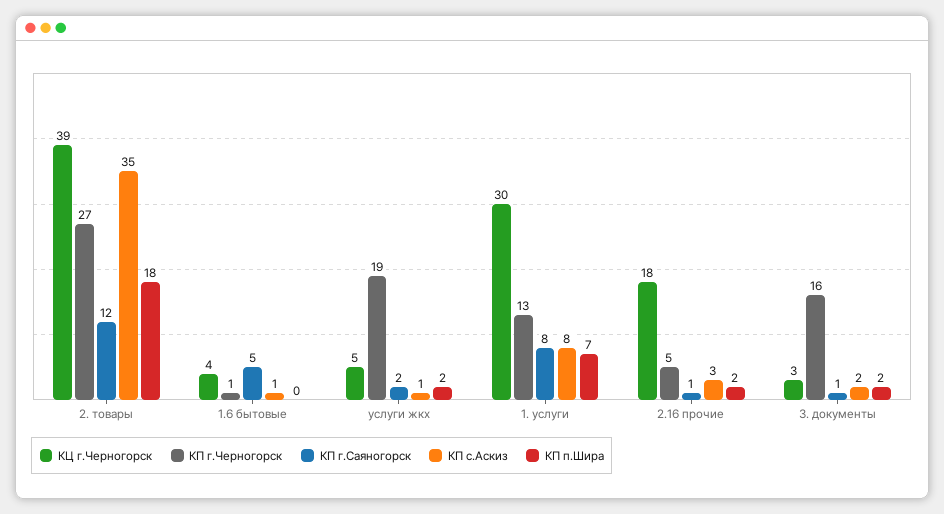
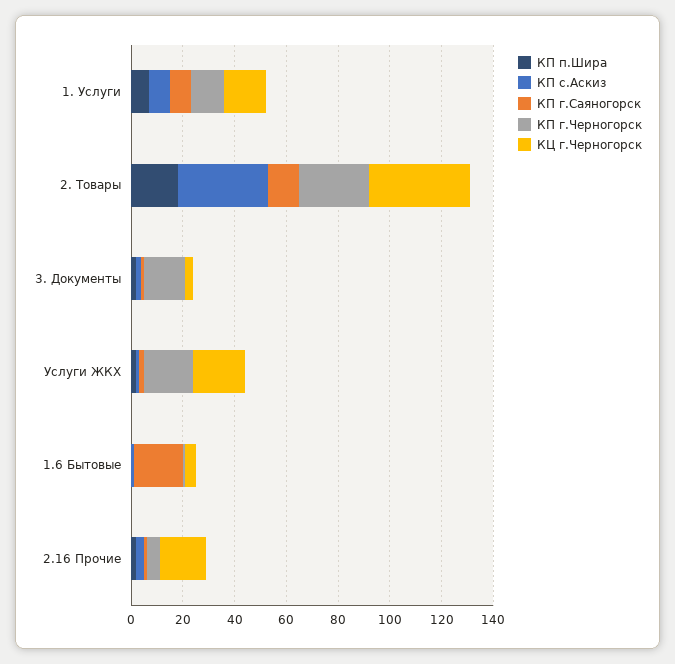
  {
    "КЦ г.Черногорск": {
      "2. товары": 39,
      "1.6 бытовые": 4,
-     "услуги жкх": 5,
+     "услуги жкх": 20,
-     "1. услуги": 30,
+     "1. услуги": 15,
      "2.16 прочие": 18,
      "3. документы": 3
    },
    "КП г.Черногорск": {
      "2. товары": 27,
      "1.6 бытовые": 1,
      "услуги жкх": 19,
      "1. услуги": 13,
      "2.16 прочие": 5,
      "3. документы": 16
    },
    "КП г.Саяногорск": {
      "2. товары": 12,
-     "1.6 бытовые": 5,
+     "1.6 бытовые": 20,
      "услуги жкх": 2,
      "1. услуги": 8,
      "2.16 прочие": 1,
      "3. документы": 1
    },
    "КП с.Аскиз": {
      "2. товары": 35,
      "1.6 бытовые": 1,
      "услуги жкх": 1,
      "1. услуги": 8,
      "2.16 прочие": 3,
      "3. документы": 2
    },
    "КП п.Шира": {
      "2. товары": 18,
      "1.6 бытовые": 0,
      "услуги жкх": 2,
      "1. услуги": 7,
      "2.16 прочие": 2,
      "3. документы": 2
    }
  }

